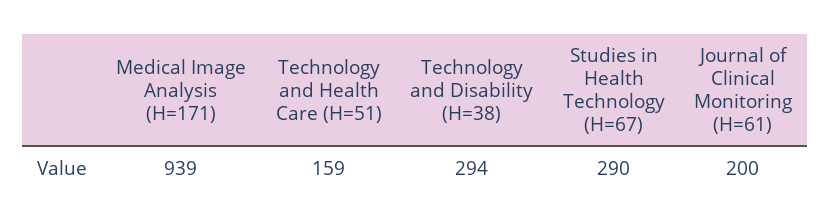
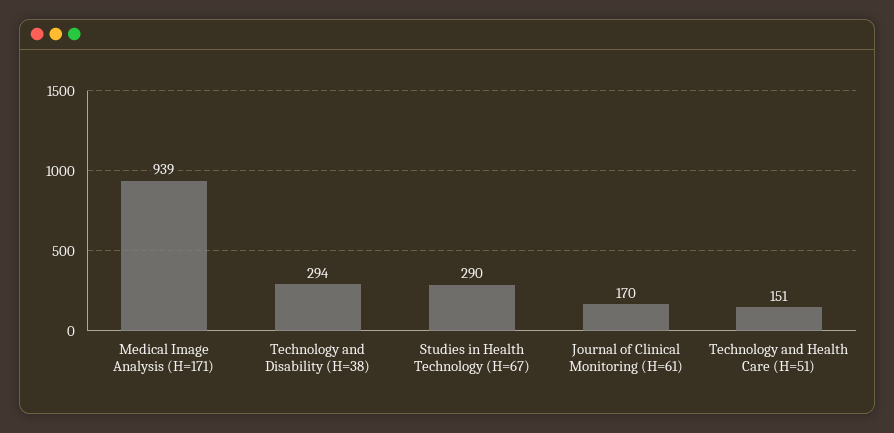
  {
    "Medical Image Analysis (H=171)": 939,
-   "Technology and Health Care (H=51)": 159,
+   "Technology and Health Care (H=51)": 151,
    "Technology and Disability (H=38)": 294,
    "Studies in Health Technology (H=67)": 290,
-   "Journal of Clinical Monitoring (H=61)": 200
+   "Journal of Clinical Monitoring (H=61)": 170
  }

